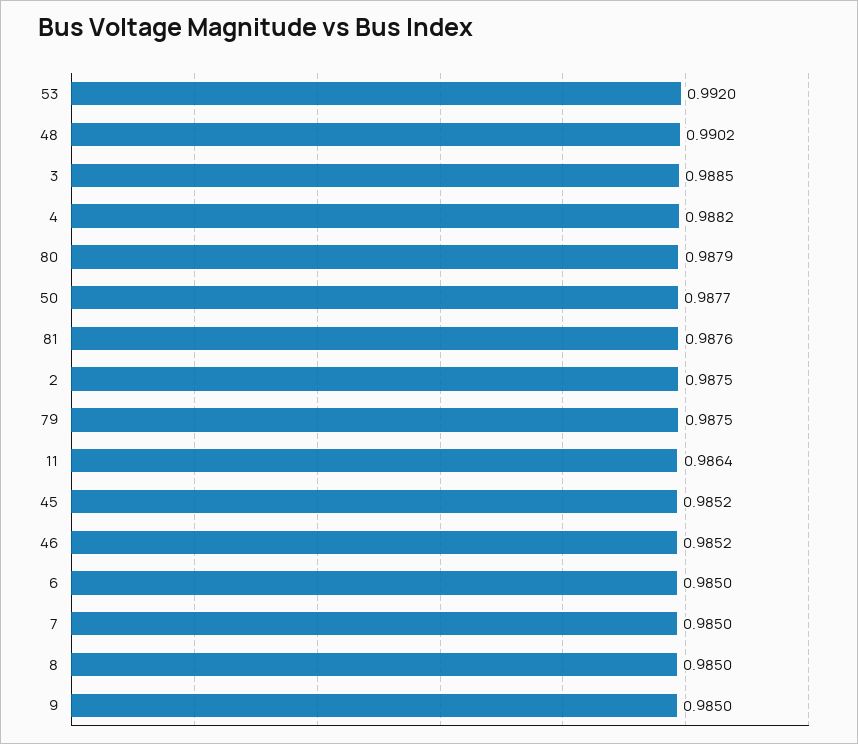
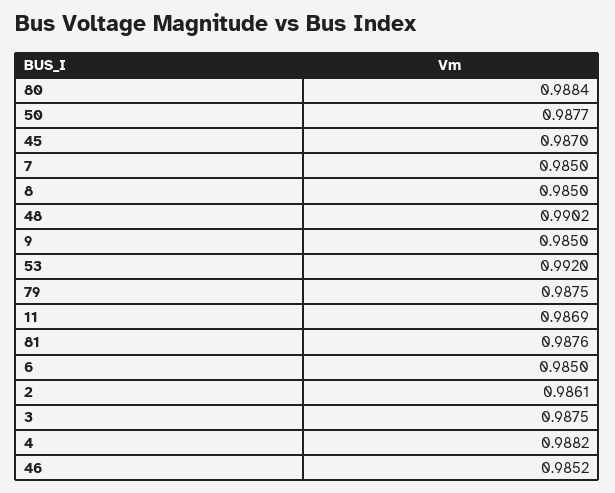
  {
    "53": 0.992,
    "48": 0.9902,
-   "3": 0.9885,
+   "3": 0.9875,
    "4": 0.9882,
-   "80": 0.9879,
+   "80": 0.9884,
    "50": 0.9877,
    "81": 0.9876,
-   "2": 0.9875,
+   "2": 0.9861,
    "79": 0.9875,
-   "11": 0.9864,
+   "11": 0.9869,
-   "45": 0.9852,
+   "45": 0.987,
    "46": 0.9852,
    "6": 0.985,
    "7": 0.985,
    "8": 0.985,
    "9": 0.985
  }

